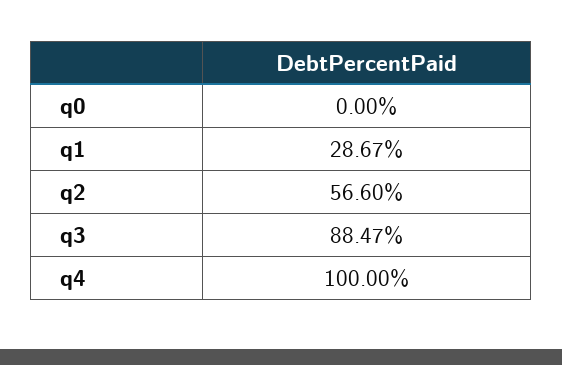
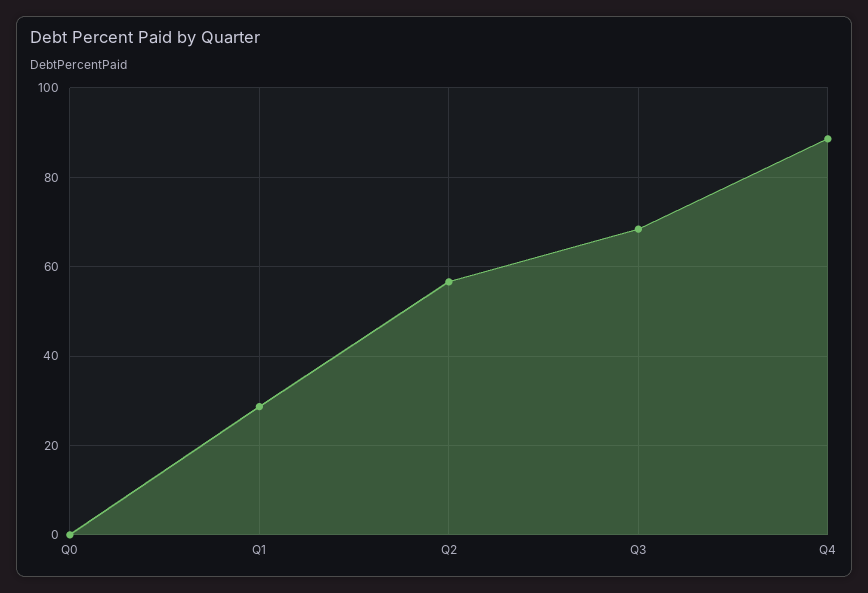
  {
    "q0": 0,
    "q1": 28.67,
    "q2": 56.6,
-   "q3": 88.47,
+   "q3": 68,
-   "q4": 100
+   "q4": 88
  }

